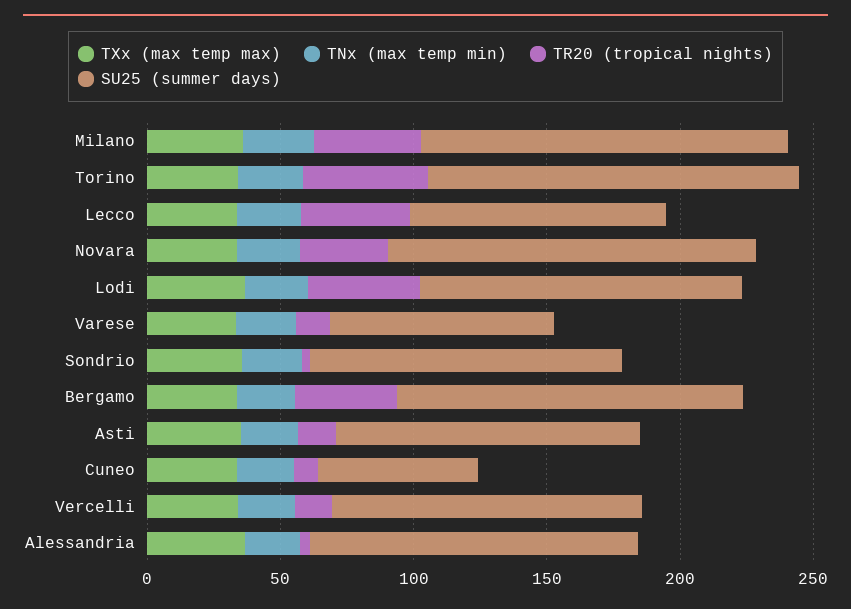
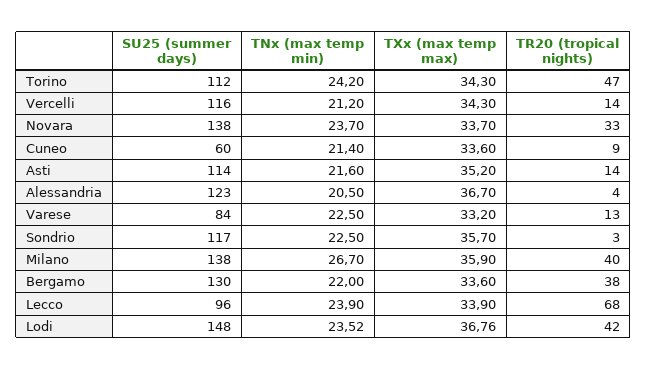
  {
    "TXx (max temp max)": {
      "Milano": 35.9,
      "Torino": 34.3,
      "Lecco": 33.9,
      "Novara": 33.7,
      "Lodi": 36.76,
      "Varese": 33.2,
      "Sondrio": 35.7,
      "Bergamo": 33.6,
      "Asti": 35.2,
      "Cuneo": 33.6,
      "Vercelli": 34.3,
      "Alessandria": 36.7
    },
    "TNx (max temp min)": {
      "Milano": 26.7,
      "Torino": 24.2,
      "Lecco": 23.9,
      "Novara": 23.7,
      "Lodi": 23.52,
      "Varese": 22.5,
      "Sondrio": 22.5,
      "Bergamo": 22,
      "Asti": 21.6,
      "Cuneo": 21.4,
      "Vercelli": 21.2,
      "Alessandria": 20.5
    },
    "TR20 (tropical nights)": {
      "Milano": 40,
      "Torino": 47,
-     "Lecco": 40,
+     "Lecco": 68,
      "Novara": 33,
      "Lodi": 42,
      "Varese": 13,
      "Sondrio": 3,
      "Bergamo": 38,
      "Asti": 14,
      "Cuneo": 9,
      "Vercelli": 14,
      "Alessandria": 4
    },
    "SU25 (summer days)": {
      "Milano": 138,
-     "Torino": 140,
+     "Torino": 112,
      "Lecco": 96,
      "Novara": 138,
-     "Lodi": 120,
+     "Lodi": 148,
      "Varese": 84,
      "Sondrio": 117,
      "Bergamo": 130,
      "Asti": 114,
      "Cuneo": 60,
      "Vercelli": 116,
      "Alessandria": 123
    }
  }

